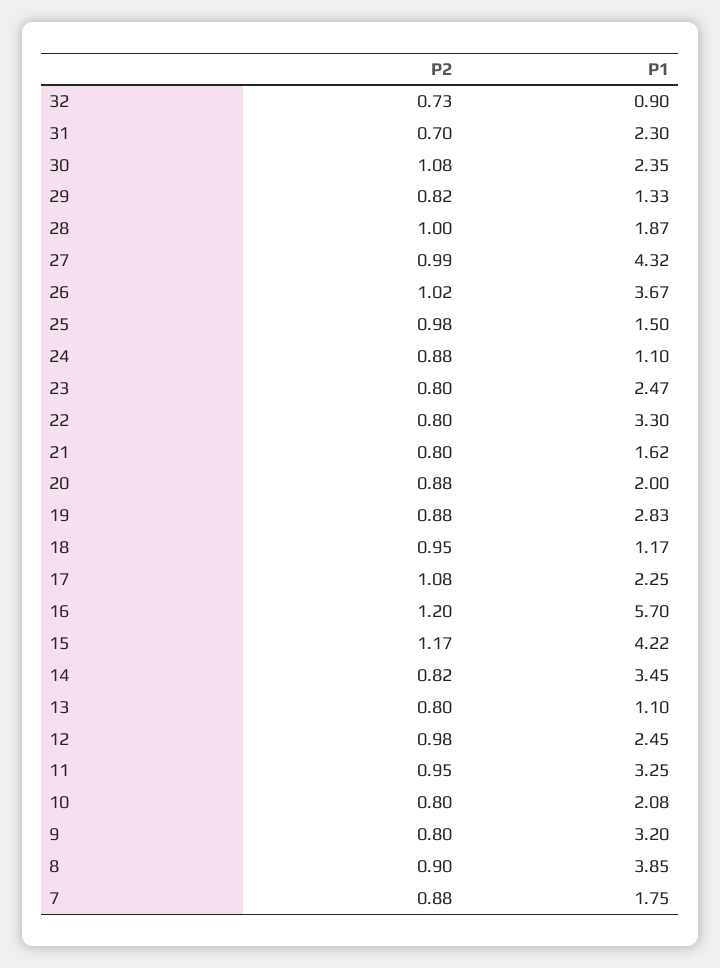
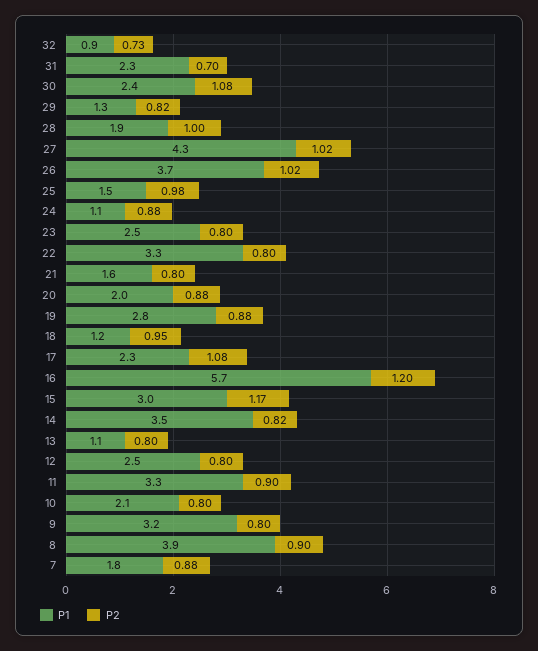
  {
    "P2": {
      "32": 0.73,
      "31": 0.7,
      "30": 1.08,
      "29": 0.82,
      "28": 1,
-     "27": 0.99,
+     "27": 1.02,
      "26": 1.02,
      "25": 0.98,
      "24": 0.88,
      "23": 0.8,
      "22": 0.8,
      "21": 0.8,
      "20": 0.88,
      "19": 0.88,
      "18": 0.95,
      "17": 1.08,
      "16": 1.2,
      "15": 1.17,
      "14": 0.82,
      "13": 0.8,
-     "12": 0.98,
+     "12": 0.8,
-     "11": 0.95,
+     "11": 0.9,
      "10": 0.8,
      "9": 0.8,
      "8": 0.9,
      "7": 0.88
    },
    "P1": {
      "32": 0.9,
      "31": 2.3,
      "30": 2.35,
      "29": 1.33,
      "28": 1.87,
      "27": 4.32,
      "26": 3.67,
      "25": 1.5,
      "24": 1.1,
      "23": 2.47,
      "22": 3.3,
      "21": 1.62,
      "20": 2,
      "19": 2.83,
      "18": 1.17,
      "17": 2.25,
      "16": 5.7,
-     "15": 4.22,
+     "15": 3,
      "14": 3.45,
      "13": 1.1,
      "12": 2.45,
      "11": 3.25,
      "10": 2.08,
      "9": 3.2,
      "8": 3.85,
      "7": 1.75
    }
  }

